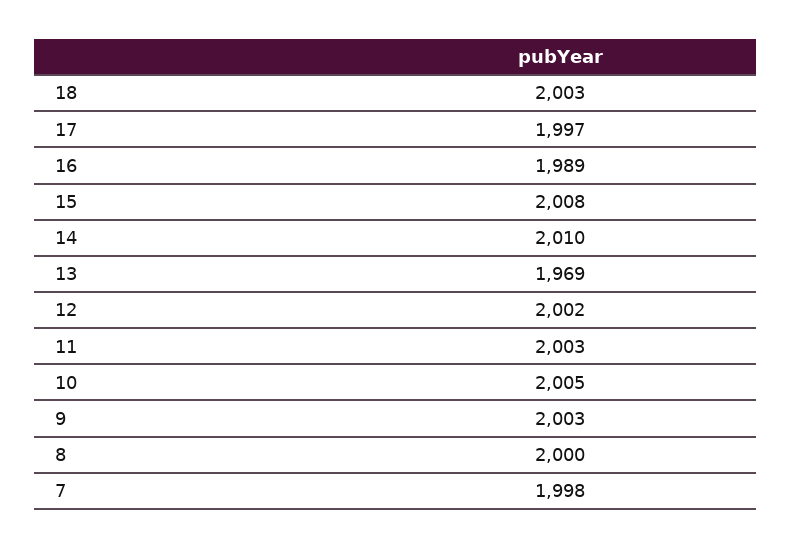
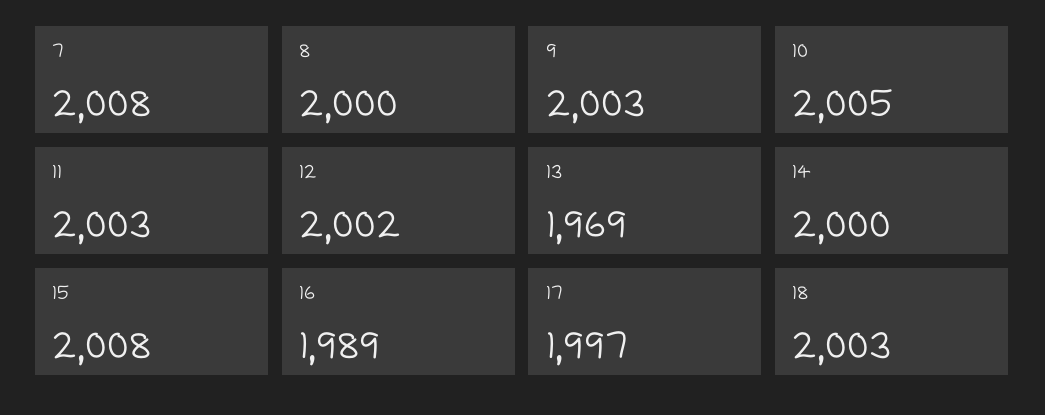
  {
    "18": 2003,
    "17": 1997,
    "16": 1989,
    "15": 2008,
-   "14": 2010,
+   "14": 2000,
    "13": 1969,
    "12": 2002,
    "11": 2003,
    "10": 2005,
    "9": 2003,
    "8": 2000,
-   "7": 1998
+   "7": 2008
  }

